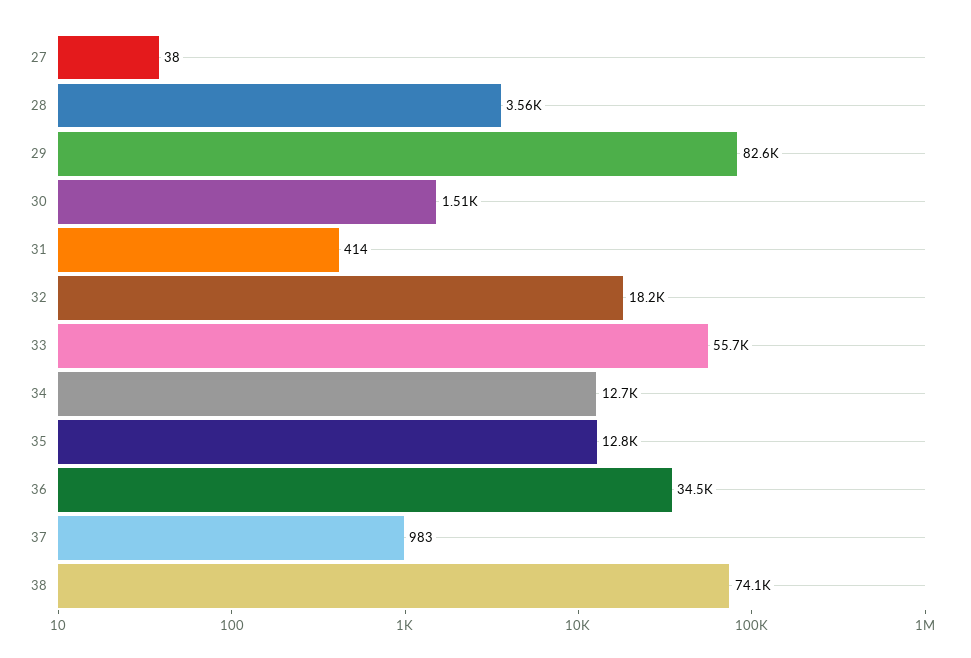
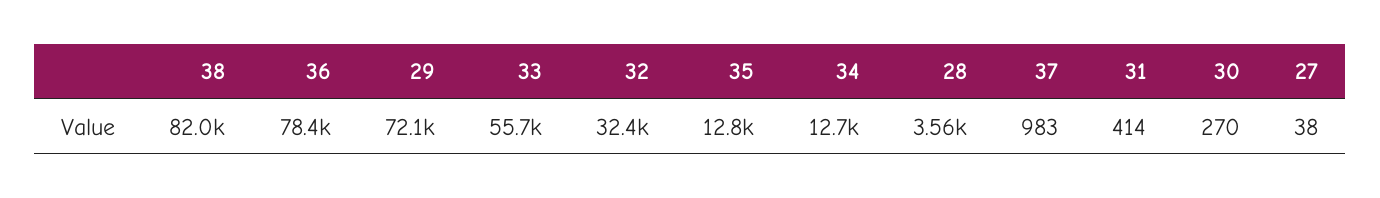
  {
    "27": 38,
    "28": 3560,
-   "29": 82600,
+   "29": 72100,
-   "30": 1510,
+   "30": 270,
    "31": 414,
-   "32": 18200,
+   "32": 32400,
    "33": 55700,
    "34": 12700,
    "35": 12800,
-   "36": 34500,
+   "36": 78400,
    "37": 983,
-   "38": 74100
+   "38": 82000
  }

